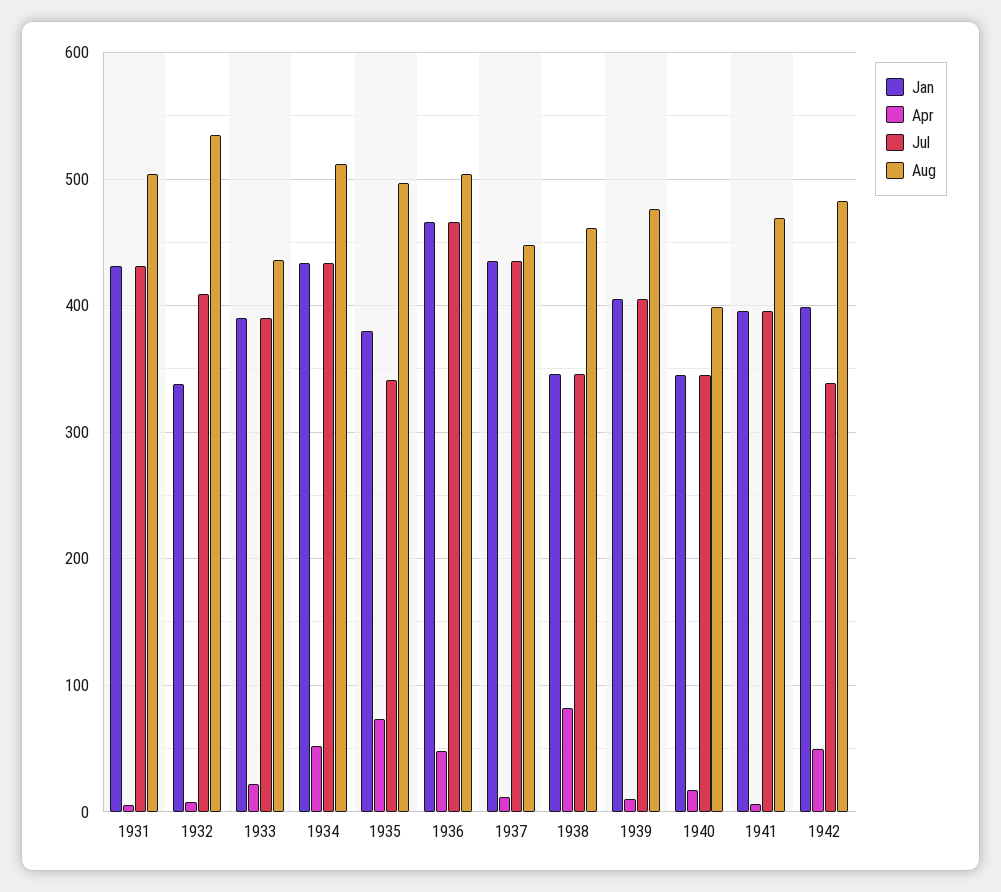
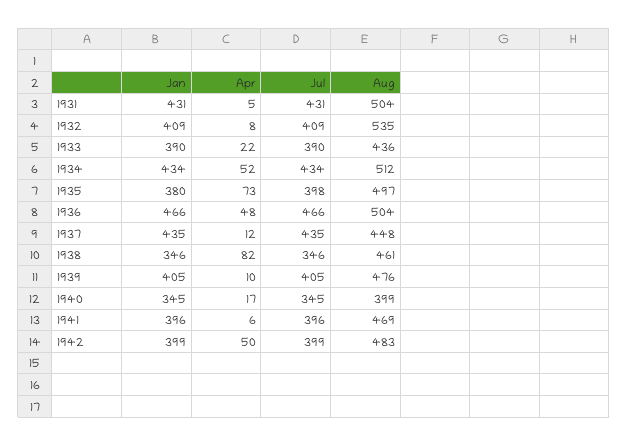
  {
    "Jan": {
      "1931": 431,
-     "1932": 340,
+     "1932": 409,
      "1933": 390,
      "1934": 434,
      "1935": 380,
      "1936": 466,
      "1937": 435,
      "1938": 346,
      "1939": 405,
      "1940": 345,
      "1941": 396,
      "1942": 399
    },
    "Apr": {
      "1931": 5,
      "1932": 8,
      "1933": 22,
      "1934": 52,
      "1935": 73,
      "1936": 48,
      "1937": 12,
      "1938": 82,
      "1939": 10,
      "1940": 17,
      "1941": 6,
      "1942": 50
    },
    "Jul": {
      "1931": 431,
      "1932": 409,
      "1933": 390,
      "1934": 434,
-     "1935": 340,
+     "1935": 398,
      "1936": 466,
      "1937": 435,
      "1938": 346,
      "1939": 405,
      "1940": 345,
      "1941": 396,
-     "1942": 340
+     "1942": 399
    },
    "Aug": {
      "1931": 504,
      "1932": 535,
      "1933": 436,
      "1934": 512,
      "1935": 497,
      "1936": 504,
      "1937": 448,
      "1938": 461,
      "1939": 476,
      "1940": 399,
      "1941": 469,
      "1942": 483
    }
  }

